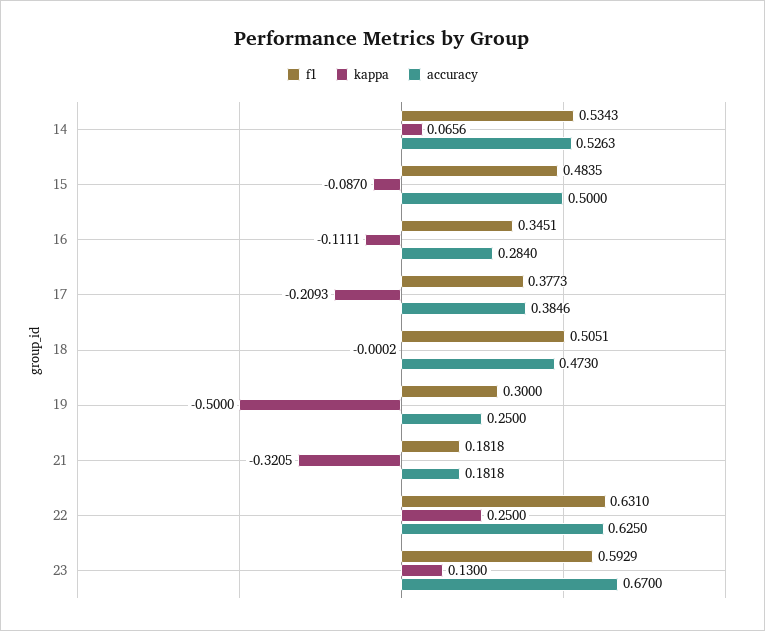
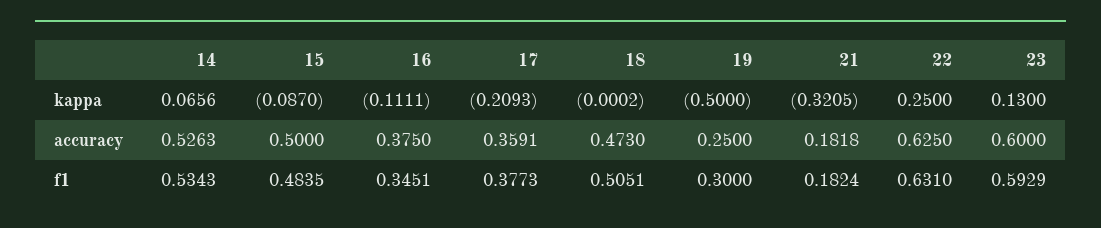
  {
    "f1": {
      "14": 0.5343,
      "15": 0.4835,
      "16": 0.3451,
      "17": 0.3773,
      "18": 0.5051,
      "19": 0.3,
-     "21": 0.1818,
+     "21": 0.1824,
      "22": 0.631,
      "23": 0.5929
    },
    "kappa": {
      "14": 0.0656,
      "15": -0.087,
      "16": -0.1111,
      "17": -0.2093,
      "18": -0.0002,
      "19": -0.5,
      "21": -0.3205,
      "22": 0.25,
      "23": 0.13
    },
    "accuracy": {
      "14": 0.5263,
      "15": 0.5,
-     "16": 0.284,
+     "16": 0.375,
-     "17": 0.3846,
+     "17": 0.3591,
      "18": 0.473,
      "19": 0.25,
      "21": 0.1818,
      "22": 0.625,
-     "23": 0.67
+     "23": 0.6
    }
  }

